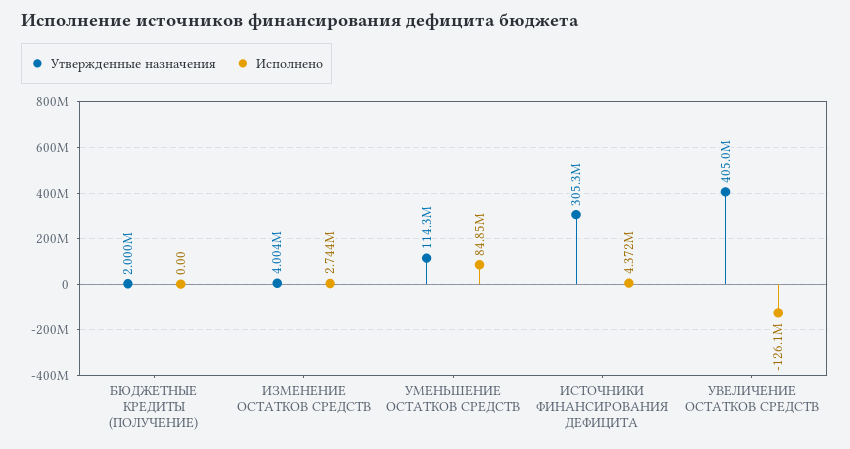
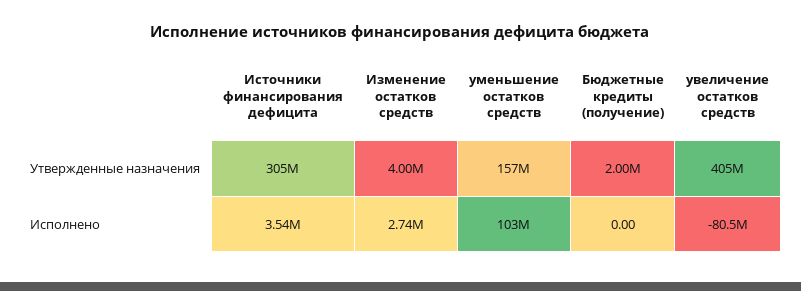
  {
    "Утвержденные назначения": {
      "БЮДЖЕТНЫЕ КРЕДИТЫ (ПОЛУЧЕНИЕ)": 2000000,
      "ИЗМЕНЕНИЕ ОСТАТКОВ СРЕДСТВ": 4004000,
-     "УМЕНЬШЕНИЕ ОСТАТКОВ СРЕДСТВ": 114300000,
+     "УМЕНЬШЕНИЕ ОСТАТКОВ СРЕДСТВ": 157000000,
      "ИСТОЧНИКИ ФИНАНСИРОВАНИЯ ДЕФИЦИТА": 305300000,
      "УВЕЛИЧЕНИЕ ОСТАТКОВ СРЕДСТВ": 405000000
    },
    "Исполнено": {
      "БЮДЖЕТНЫЕ КРЕДИТЫ (ПОЛУЧЕНИЕ)": 0,
      "ИЗМЕНЕНИЕ ОСТАТКОВ СРЕДСТВ": 2744000,
-     "УМЕНЬШЕНИЕ ОСТАТКОВ СРЕДСТВ": 84850000,
+     "УМЕНЬШЕНИЕ ОСТАТКОВ СРЕДСТВ": 103000000,
-     "ИСТОЧНИКИ ФИНАНСИРОВАНИЯ ДЕФИЦИТА": 4372000,
+     "ИСТОЧНИКИ ФИНАНСИРОВАНИЯ ДЕФИЦИТА": 3540000,
-     "УВЕЛИЧЕНИЕ ОСТАТКОВ СРЕДСТВ": -126100000
+     "УВЕЛИЧЕНИЕ ОСТАТКОВ СРЕДСТВ": -80500000
    }
  }

